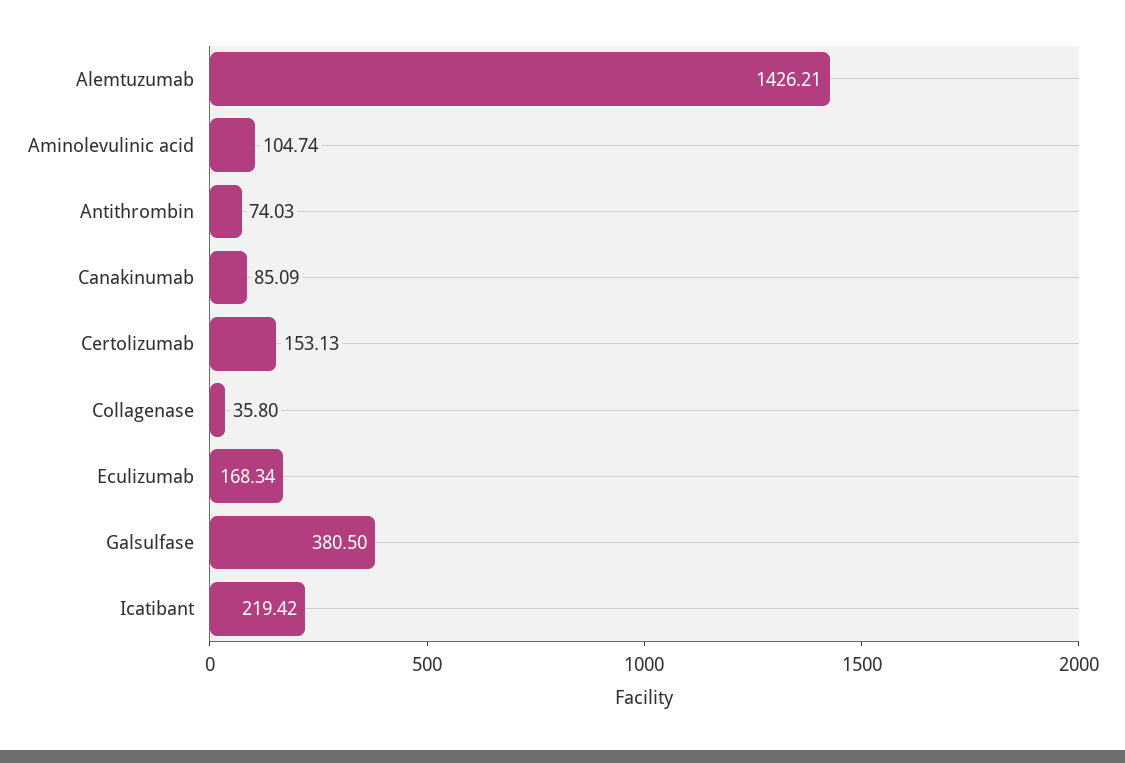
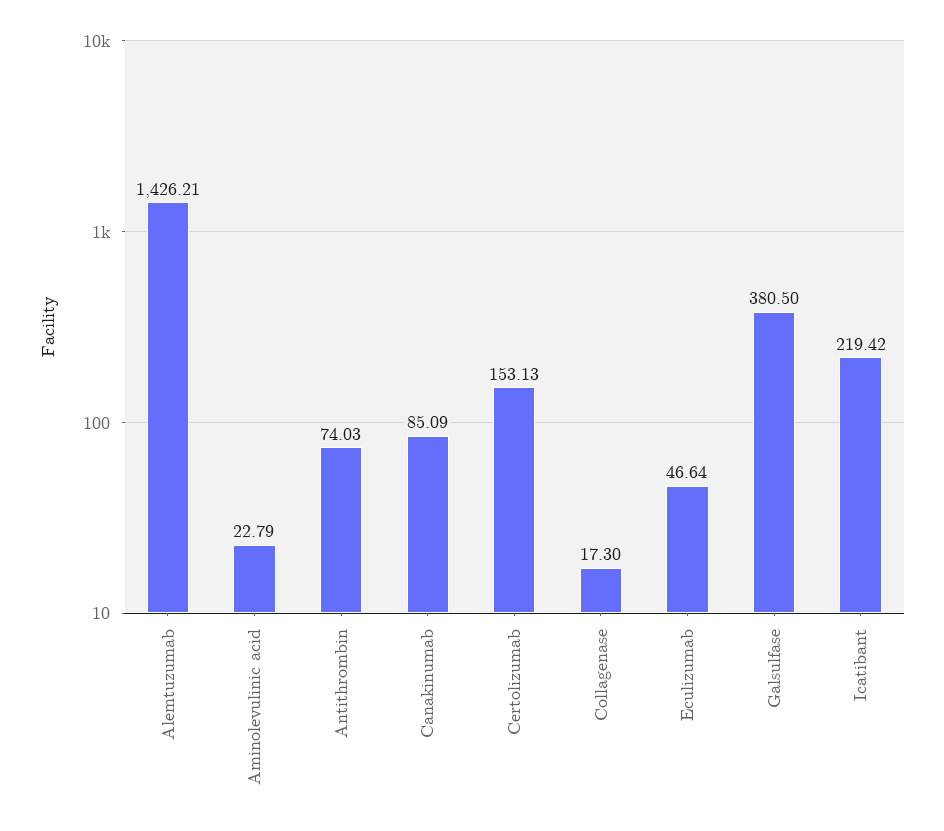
  {
    "Alemtuzumab": 1426.21,
-   "Aminolevulinic acid": 104.74,
+   "Aminolevulinic acid": 22.79,
    "Antithrombin": 74.03,
    "Canakinumab": 85.09,
    "Certolizumab": 153.13,
-   "Collagenase": 35.8,
+   "Collagenase": 17.3,
-   "Eculizumab": 168.34,
+   "Eculizumab": 46.64,
    "Galsulfase": 380.5,
    "Icatibant": 219.42
  }

